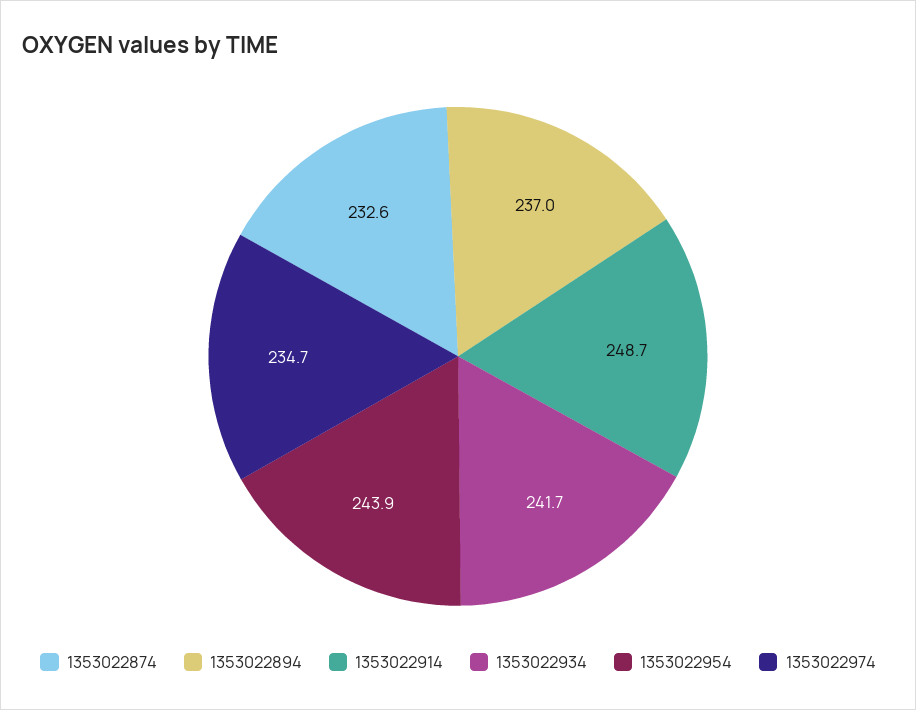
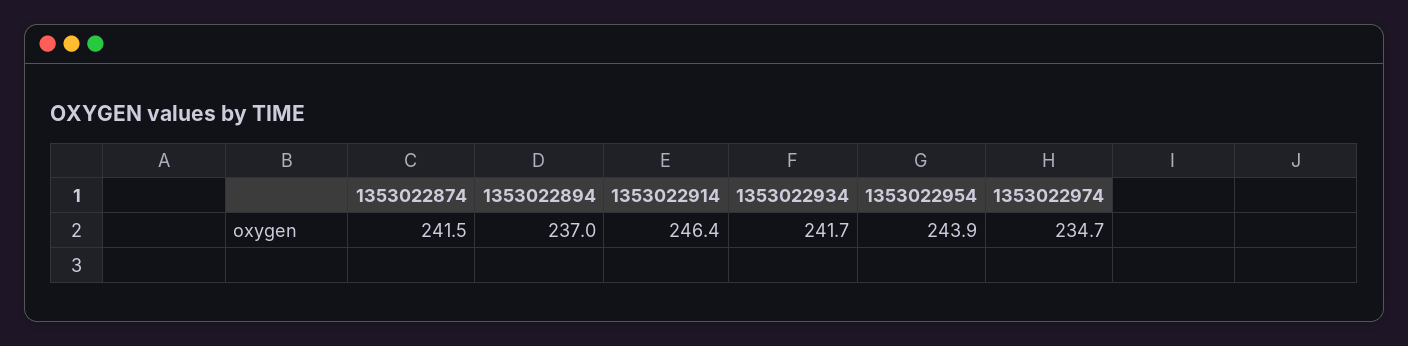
  {
-   "1353022874": 232.6,
+   "1353022874": 241.5,
    "1353022894": 237,
-   "1353022914": 248.7,
+   "1353022914": 246.4,
    "1353022934": 241.7,
    "1353022954": 243.9,
    "1353022974": 234.7
  }

